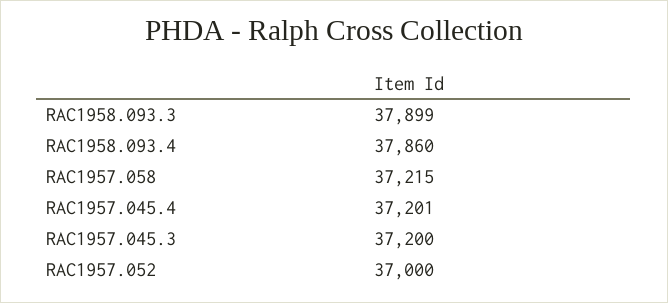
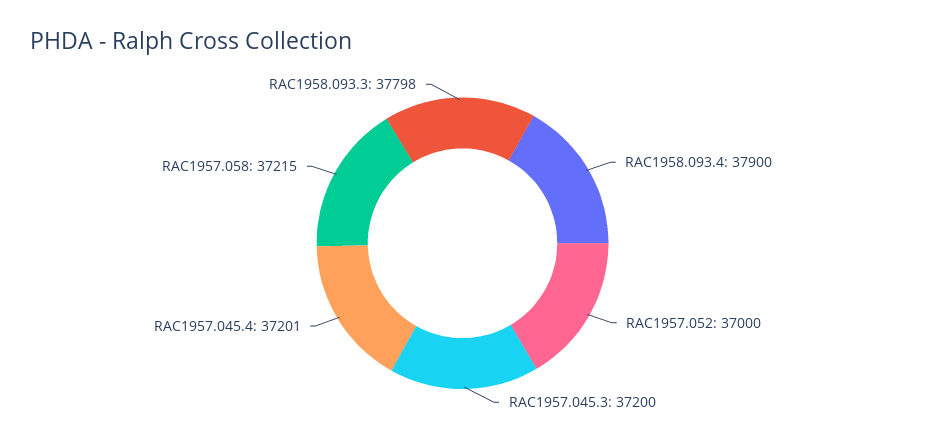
  {
-   "RAC1958.093.3": 37899,
+   "RAC1958.093.3": 37798,
-   "RAC1958.093.4": 37860,
+   "RAC1958.093.4": 37900,
    "RAC1957.058": 37215,
    "RAC1957.045.4": 37201,
    "RAC1957.045.3": 37200,
    "RAC1957.052": 37000
  }

